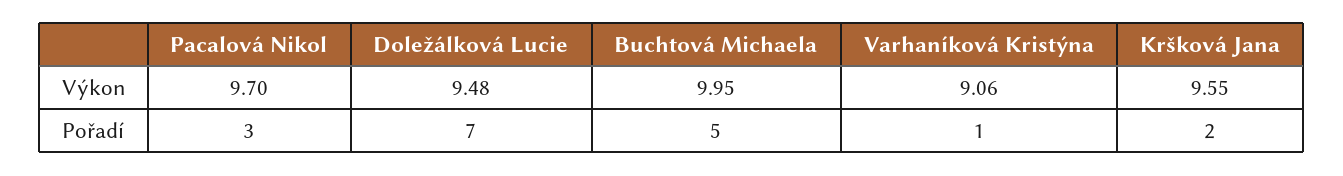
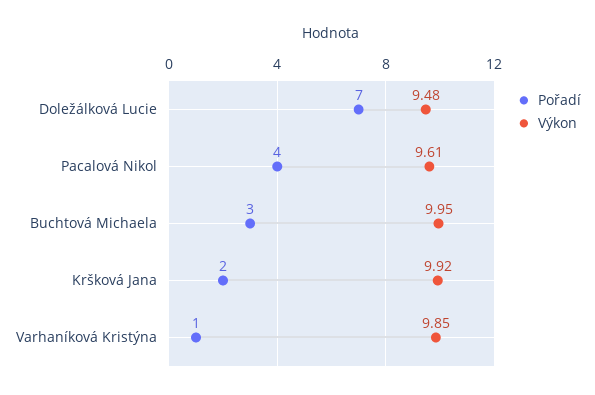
  {
    "Výkon": {
-     "Pacalová Nikol": 9.7,
+     "Pacalová Nikol": 9.61,
      "Doležálková Lucie": 9.48,
      "Buchtová Michaela": 9.95,
-     "Varhaníková Kristýna": 9.06,
+     "Varhaníková Kristýna": 9.85,
-     "Kršková Jana": 9.55
+     "Kršková Jana": 9.92
    },
    "Pořadí": {
-     "Pacalová Nikol": 3,
+     "Pacalová Nikol": 4,
      "Doležálková Lucie": 7,
-     "Buchtová Michaela": 5,
+     "Buchtová Michaela": 3,
      "Varhaníková Kristýna": 1,
      "Kršková Jana": 2
    }
  }

